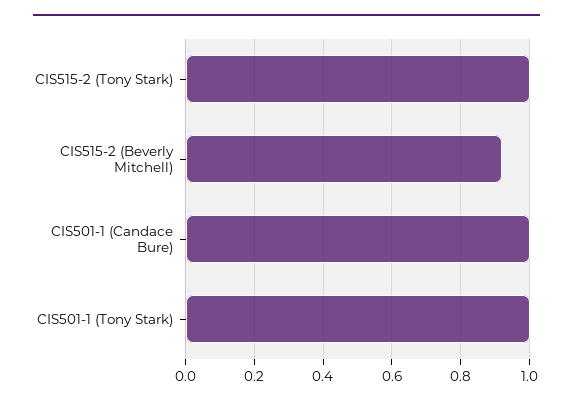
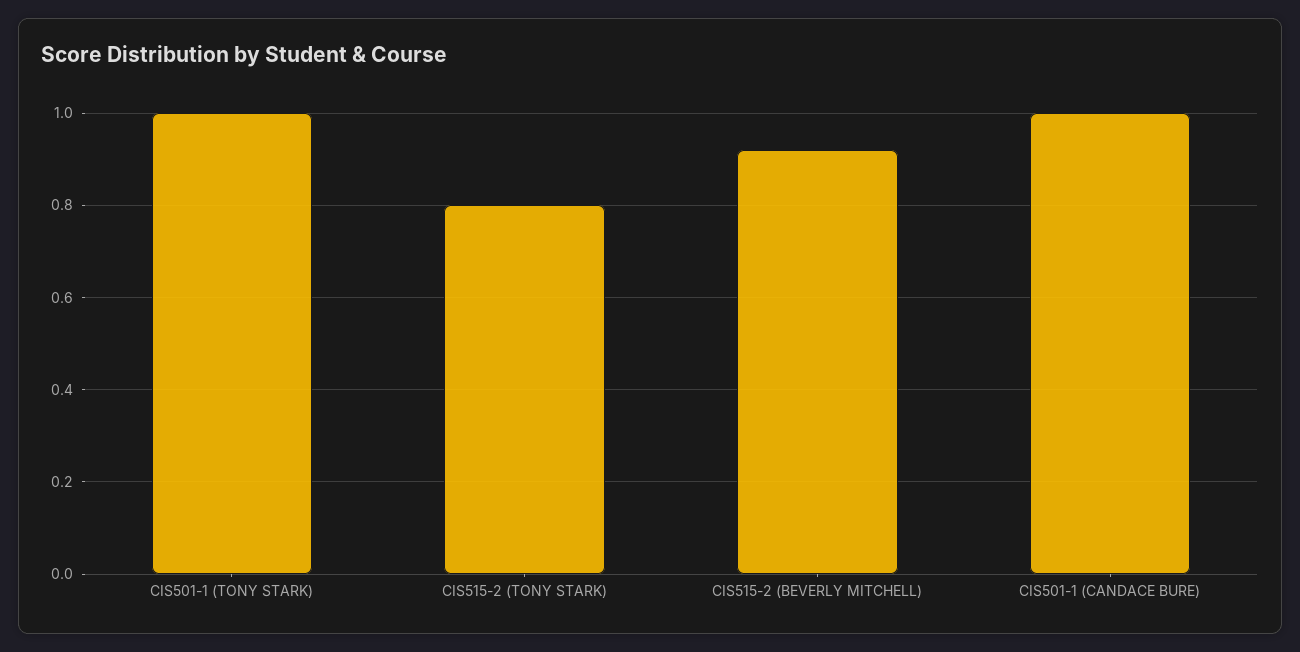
  {
-   "CIS515-2 (Tony Stark)": 1,
+   "CIS515-2 (Tony Stark)": 0.8,
    "CIS515-2 (Beverly Mitchell)": 0.9,
    "CIS501-1 (Candace Bure)": 1,
    "CIS501-1 (Tony Stark)": 1
  }

